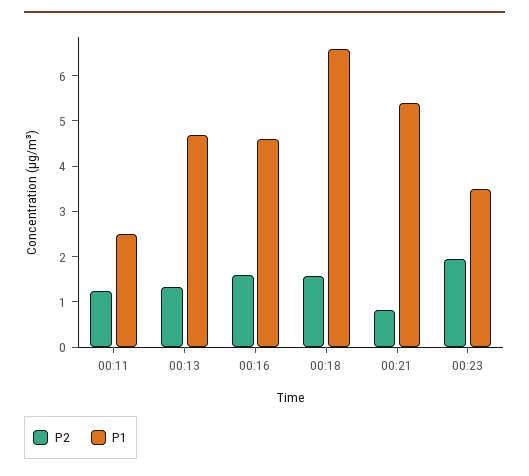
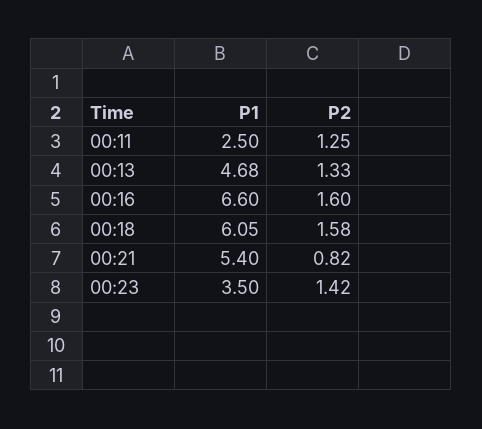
  {
    "P2": {
      "00:11": 1.25,
      "00:13": 1.33,
      "00:16": 1.6,
      "00:18": 1.58,
      "00:21": 0.82,
-     "00:23": 2
+     "00:23": 1.42
    },
    "P1": {
      "00:11": 2.5,
      "00:13": 4.68,
-     "00:16": 4.6,
+     "00:16": 6.6,
-     "00:18": 6.6,
+     "00:18": 6.05,
      "00:21": 5.4,
      "00:23": 3.5
    }
  }

